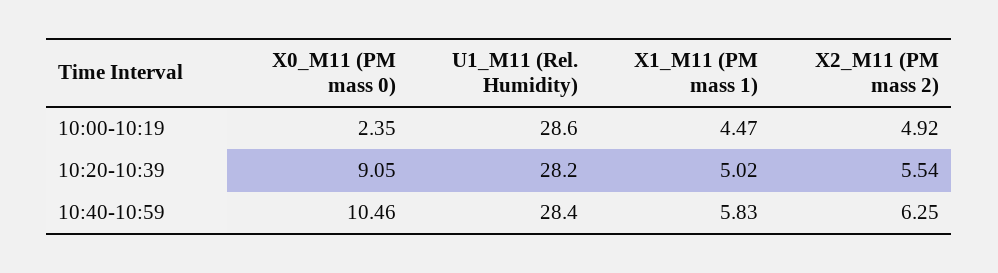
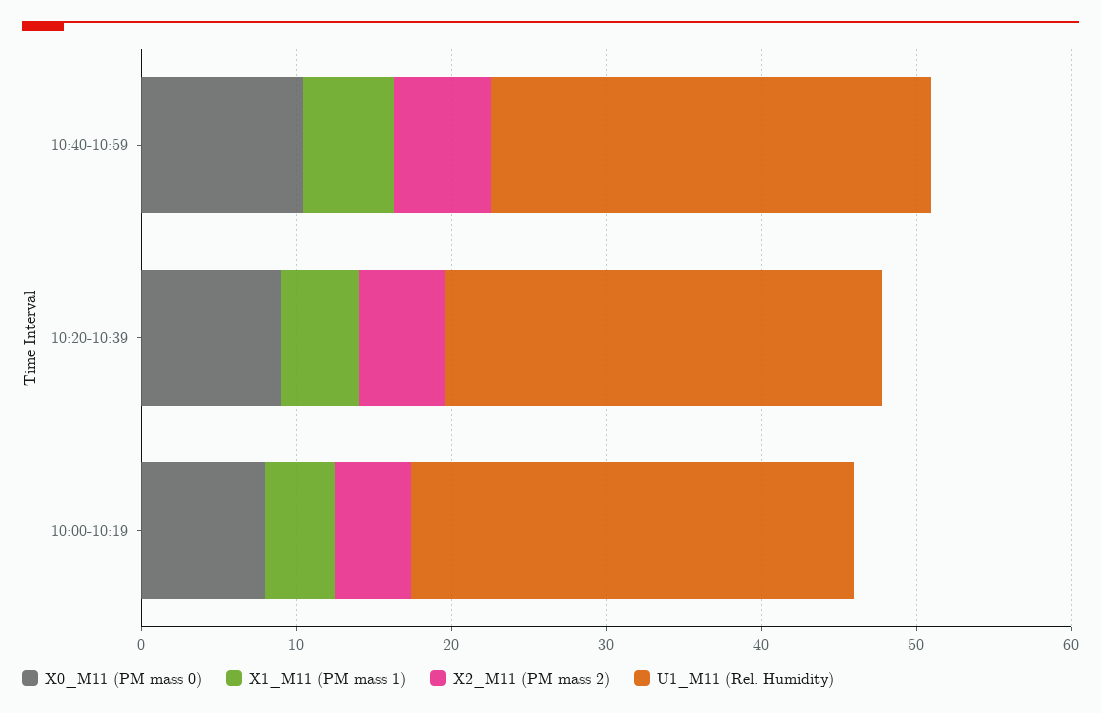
  {
    "X0_M11 (PM mass 0)": {
-     "10:00-10:19": 2.35,
+     "10:00-10:19": 8,
      "10:20-10:39": 9.05,
      "10:40-10:59": 10.46
    },
    "U1_M11 (Rel. Humidity)": {
      "10:00-10:19": 28.6,
      "10:20-10:39": 28.2,
      "10:40-10:59": 28.4
    },
    "X1_M11 (PM mass 1)": {
      "10:00-10:19": 4.47,
      "10:20-10:39": 5.02,
      "10:40-10:59": 5.83
    },
    "X2_M11 (PM mass 2)": {
      "10:00-10:19": 4.92,
      "10:20-10:39": 5.54,
      "10:40-10:59": 6.25
    }
  }

